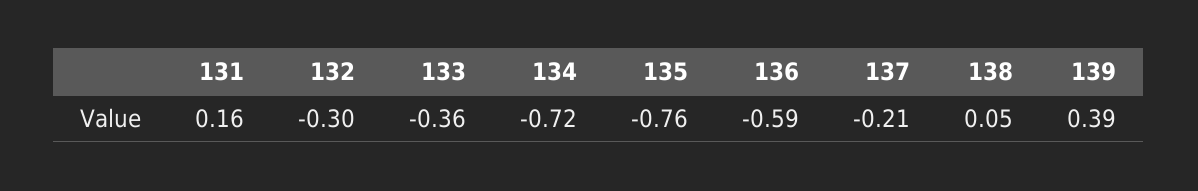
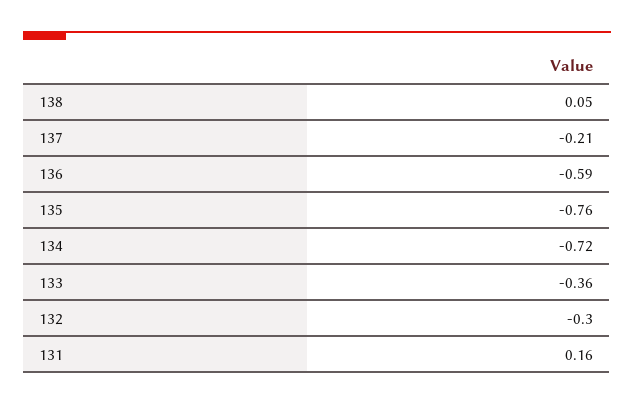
  {
    "131": 0.16,
    "132": -0.3,
    "133": -0.36,
    "134": -0.72,
    "135": -0.76,
    "136": -0.59,
    "137": -0.21,
-   "138": 0.05,
+   "138": 0.05
-   "139": 0.39
  }

